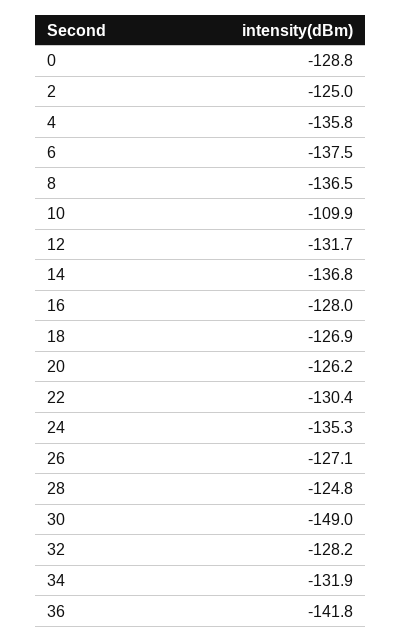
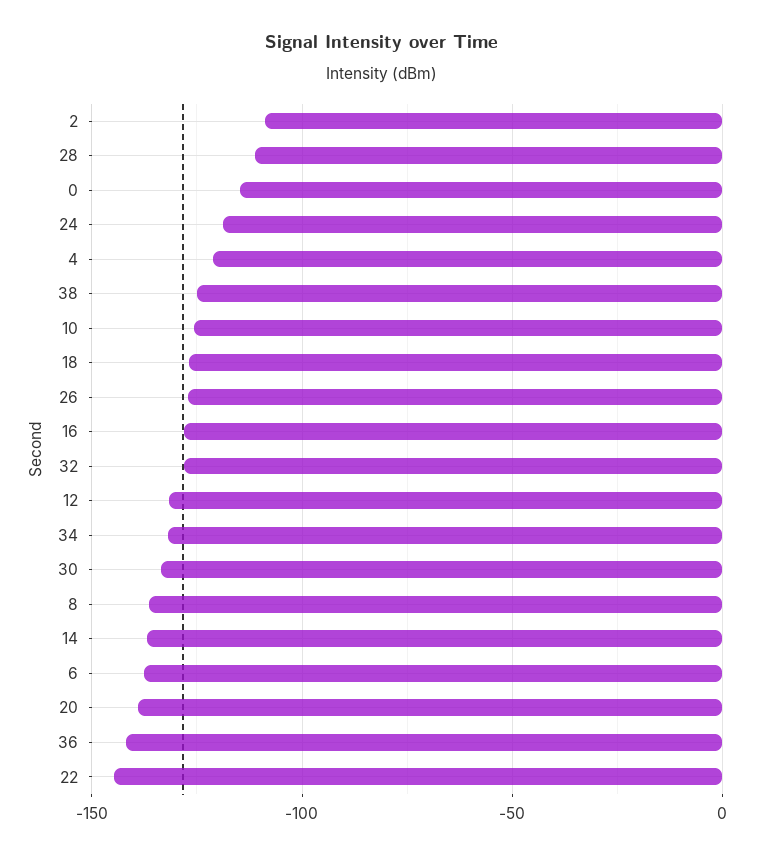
  {
-   "0": -128.8,
+   "0": -115,
-   "2": -125,
+   "2": -110,
-   "4": -135.8,
+   "4": -120,
    "6": -137.5,
    "8": -136.5,
-   "10": -109.9,
+   "10": -125,
    "12": -131.7,
    "14": -136.8,
    "16": -128,
    "18": -126.9,
-   "20": -126.2,
+   "20": -140,
-   "22": -130.4,
+   "22": -145,
-   "24": -135.3,
+   "24": -120,
    "26": -127.1,
-   "28": -124.8,
+   "28": -110,
-   "30": -149,
+   "30": -135,
    "32": -128.2,
    "34": -131.9,
-   "36": -141.8
+   "36": -141.8,
+   "38": -125
  }

